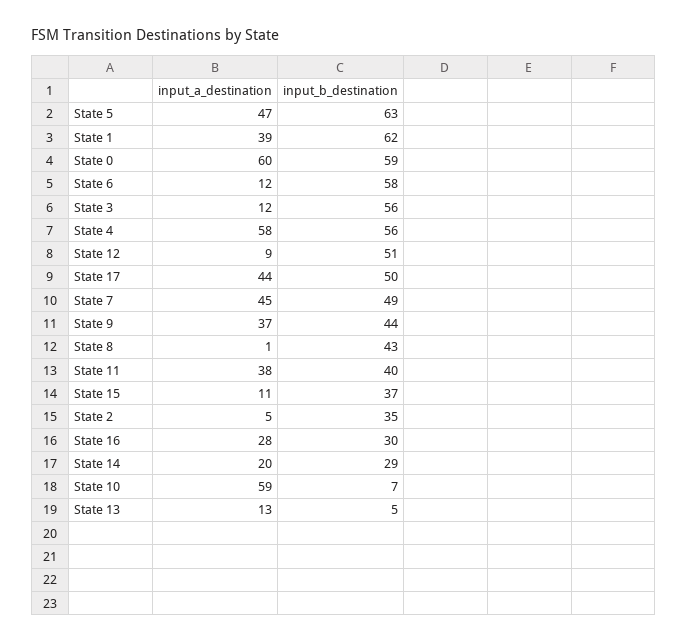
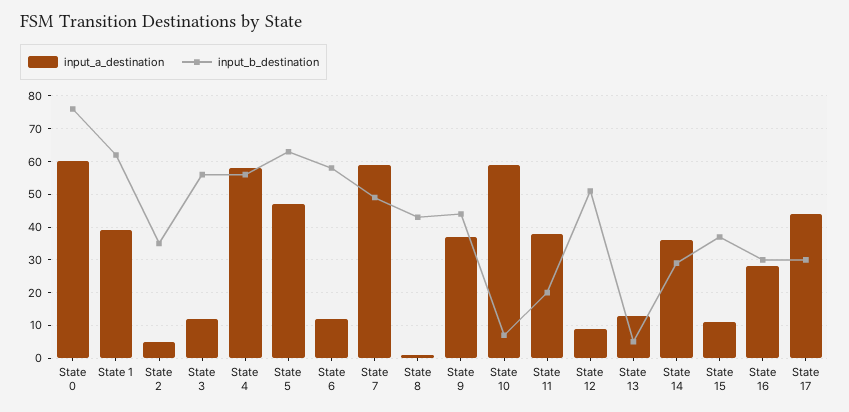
  {
    "input_a_destination": {
      "State 5": 47,
      "State 1": 39,
      "State 0": 60,
      "State 6": 12,
      "State 3": 12,
      "State 4": 58,
      "State 12": 9,
      "State 17": 44,
-     "State 7": 45,
+     "State 7": 60,
      "State 9": 37,
      "State 8": 1,
      "State 11": 38,
      "State 15": 11,
      "State 2": 5,
      "State 16": 28,
-     "State 14": 20,
+     "State 14": 35,
      "State 10": 59,
      "State 13": 13
    },
    "input_b_destination": {
      "State 5": 63,
      "State 1": 62,
-     "State 0": 59,
+     "State 0": 75,
      "State 6": 58,
      "State 3": 56,
      "State 4": 56,
      "State 12": 51,
-     "State 17": 50,
+     "State 17": 30,
      "State 7": 49,
      "State 9": 44,
      "State 8": 43,
-     "State 11": 40,
+     "State 11": 20,
      "State 15": 37,
      "State 2": 35,
      "State 16": 30,
      "State 14": 29,
      "State 10": 7,
      "State 13": 5
    }
  }

